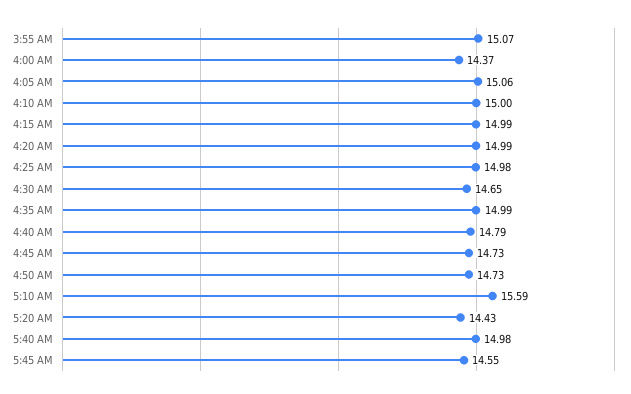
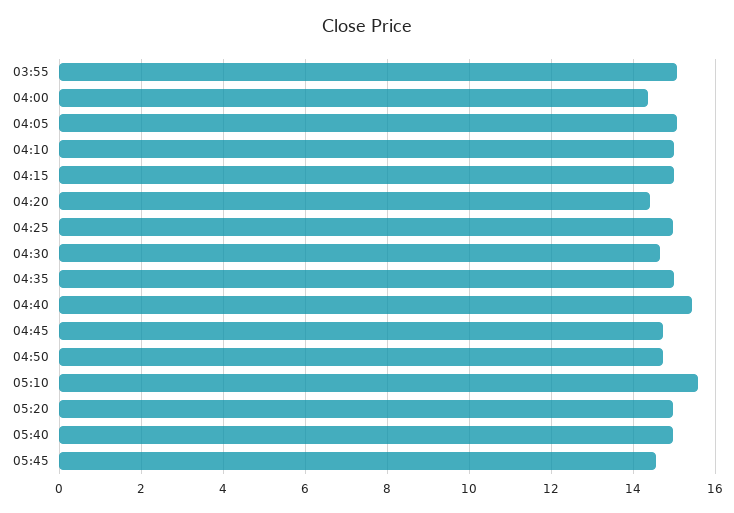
  {
    "3:55 AM": 15.07,
    "4:00 AM": 14.37,
    "4:05 AM": 15.06,
    "4:10 AM": 15,
    "4:15 AM": 14.99,
-   "4:20 AM": 14.99,
+   "4:20 AM": 14.4,
    "4:25 AM": 14.98,
    "4:30 AM": 14.65,
    "4:35 AM": 14.99,
-   "4:40 AM": 14.79,
+   "4:40 AM": 15.4,
    "4:45 AM": 14.73,
    "4:50 AM": 14.73,
    "5:10 AM": 15.59,
-   "5:20 AM": 14.43,
+   "5:20 AM": 15,
    "5:40 AM": 14.98,
    "5:45 AM": 14.55
  }

